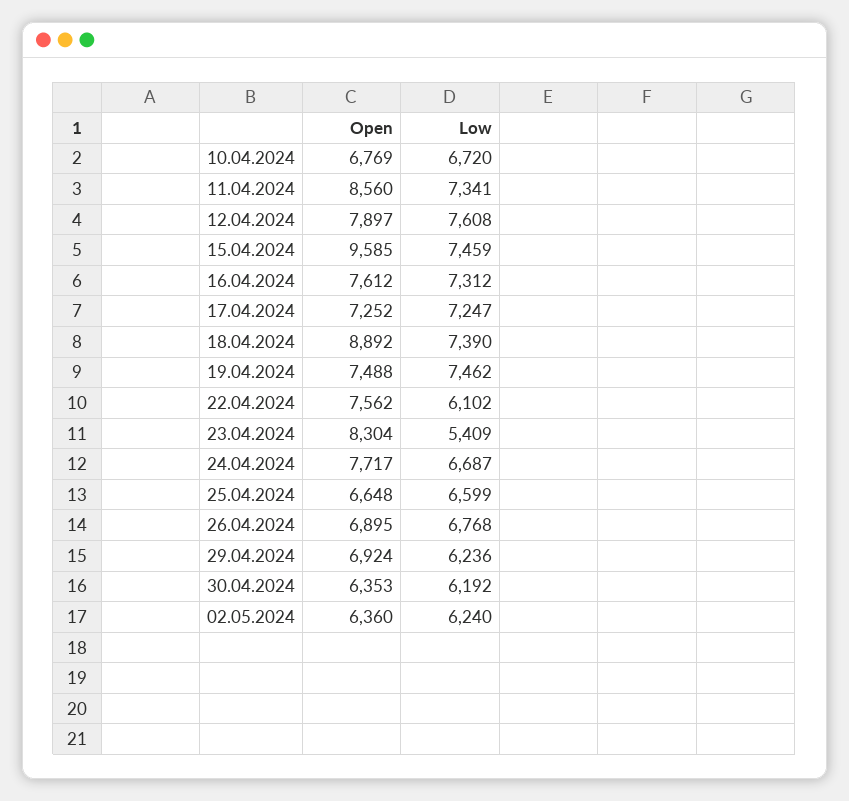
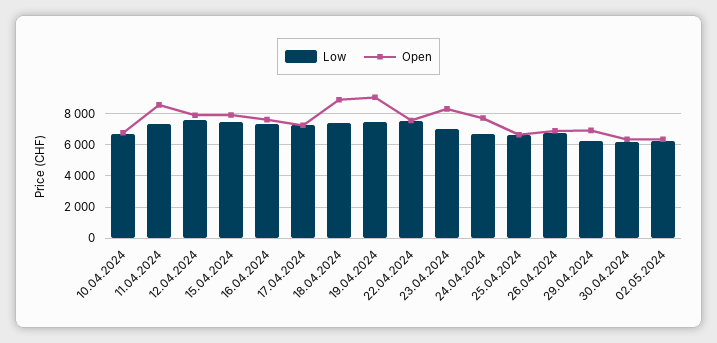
  {
    "Open": {
      "10.04.2024": 6769,
      "11.04.2024": 8560,
      "12.04.2024": 7897,
-     "15.04.2024": 9585,
+     "15.04.2024": 8000,
      "16.04.2024": 7612,
      "17.04.2024": 7252,
      "18.04.2024": 8892,
-     "19.04.2024": 7488,
+     "19.04.2024": 9000,
      "22.04.2024": 7562,
      "23.04.2024": 8304,
      "24.04.2024": 7717,
      "25.04.2024": 6648,
      "26.04.2024": 6895,
      "29.04.2024": 6924,
      "30.04.2024": 6353,
      "02.05.2024": 6360
    },
    "Low": {
      "10.04.2024": 6720,
      "11.04.2024": 7341,
      "12.04.2024": 7608,
      "15.04.2024": 7459,
      "16.04.2024": 7312,
      "17.04.2024": 7247,
      "18.04.2024": 7390,
      "19.04.2024": 7462,
-     "22.04.2024": 6102,
+     "22.04.2024": 7500,
-     "23.04.2024": 5409,
+     "23.04.2024": 7000,
      "24.04.2024": 6687,
      "25.04.2024": 6599,
      "26.04.2024": 6768,
      "29.04.2024": 6236,
      "30.04.2024": 6192,
      "02.05.2024": 6240
    }
  }

